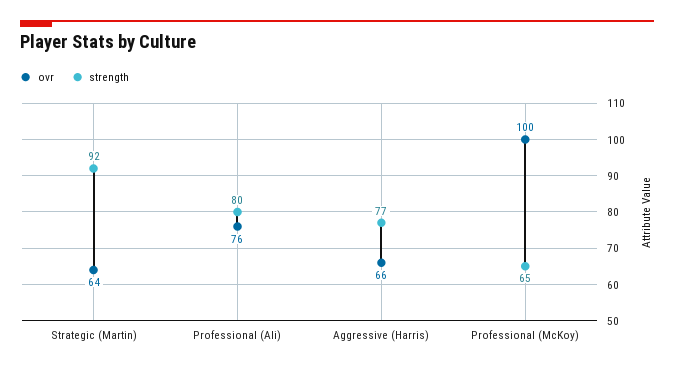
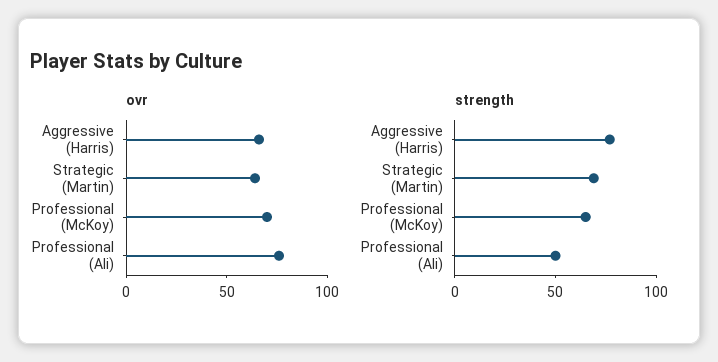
  {
    "ovr": {
      "Strategic (Martin)": 64,
      "Professional (Ali)": 76,
      "Aggressive (Harris)": 66,
-     "Professional (McKoy)": 100
+     "Professional (McKoy)": 70
    },
    "strength": {
-     "Strategic (Martin)": 92,
+     "Strategic (Martin)": 70,
-     "Professional (Ali)": 80,
+     "Professional (Ali)": 50,
      "Aggressive (Harris)": 77,
      "Professional (McKoy)": 65
    }
  }

